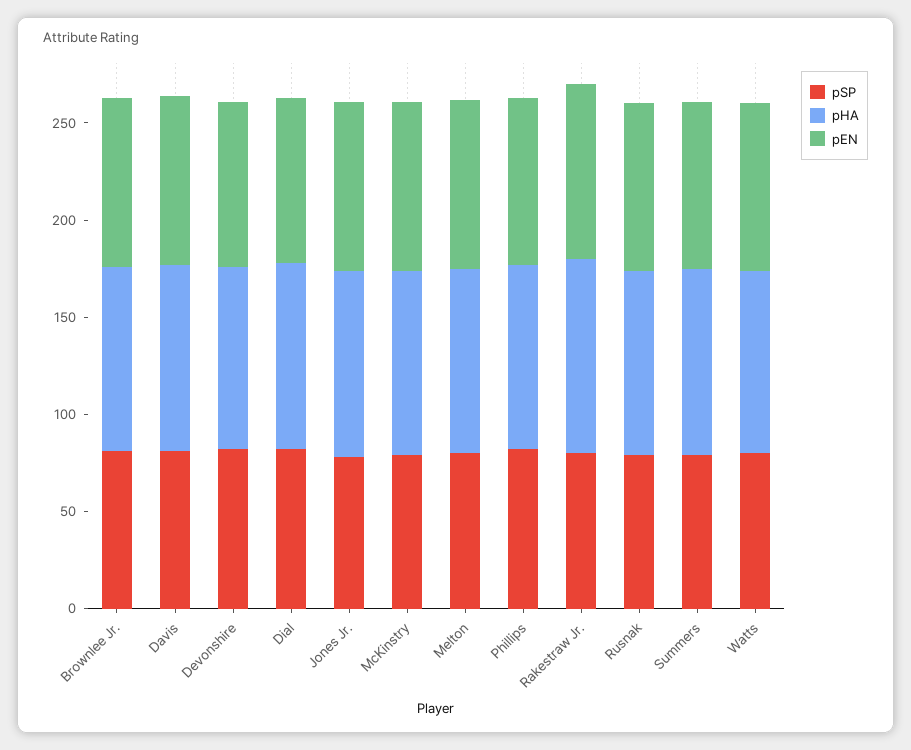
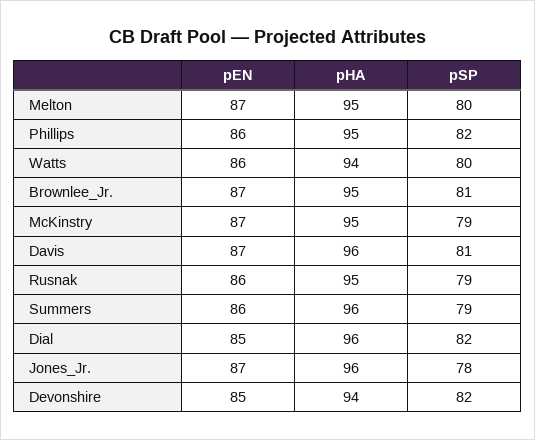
  {
    "pSP": {
      "Brownlee Jr.": 81,
      "Davis": 81,
      "Devonshire": 82,
      "Dial": 82,
      "Jones Jr.": 78,
      "McKinstry": 79,
      "Melton": 80,
      "Phillips": 82,
-     "Rakestraw Jr.": 80,
      "Rusnak": 79,
      "Summers": 79,
      "Watts": 80
    },
    "pHA": {
      "Brownlee Jr.": 95,
      "Davis": 96,
      "Devonshire": 94,
      "Dial": 96,
      "Jones Jr.": 96,
      "McKinstry": 95,
      "Melton": 95,
      "Phillips": 95,
-     "Rakestraw Jr.": 100,
      "Rusnak": 95,
      "Summers": 96,
      "Watts": 94
    },
    "pEN": {
      "Brownlee Jr.": 87,
      "Davis": 87,
      "Devonshire": 85,
      "Dial": 85,
      "Jones Jr.": 87,
      "McKinstry": 87,
      "Melton": 87,
      "Phillips": 86,
-     "Rakestraw Jr.": 90,
      "Rusnak": 86,
      "Summers": 86,
      "Watts": 86
    }
  }

